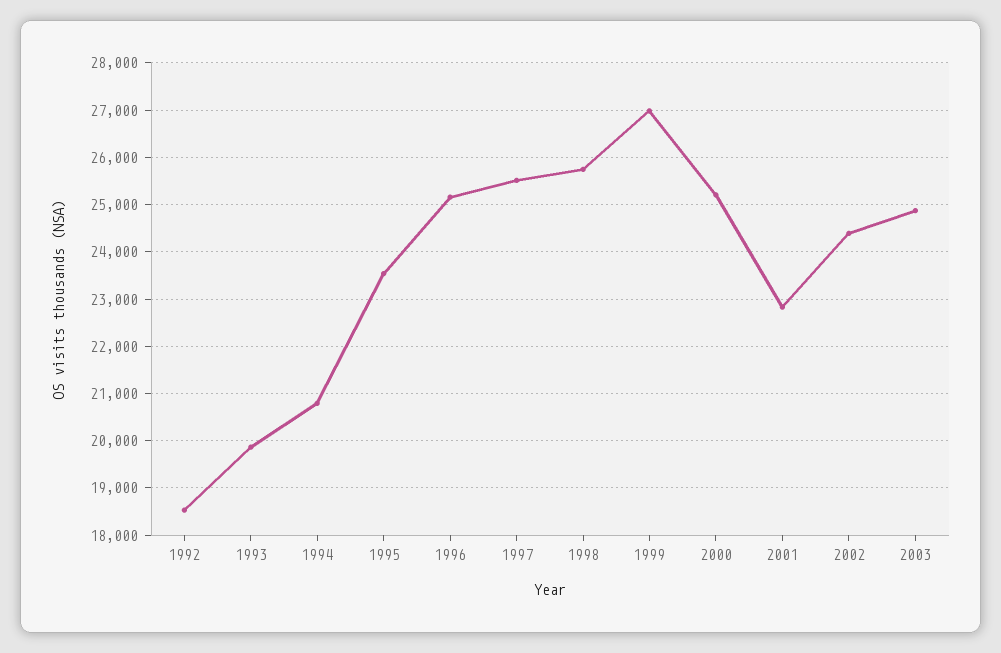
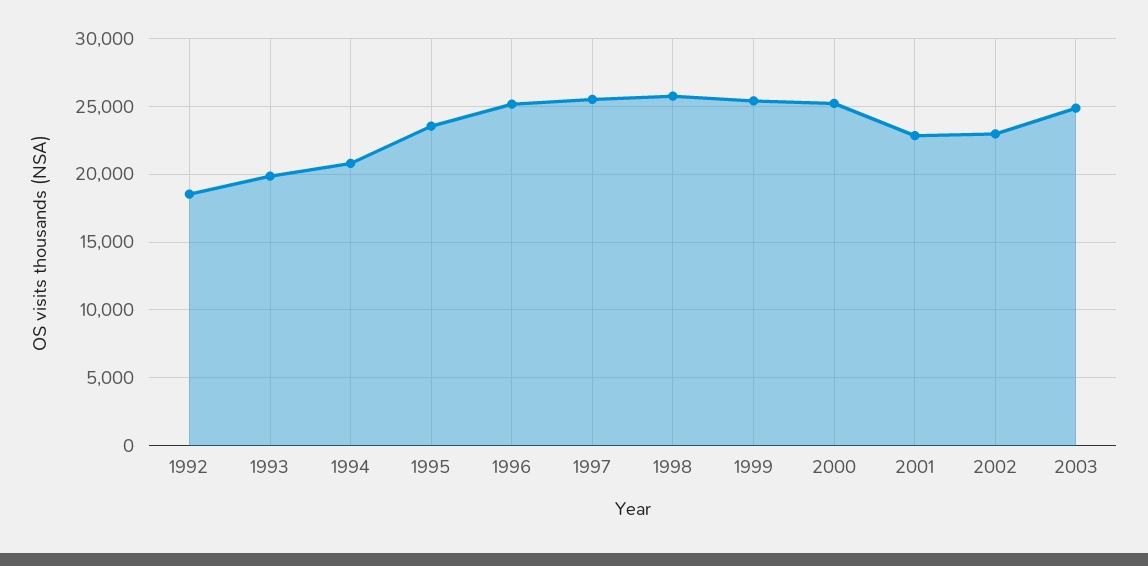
  {
    "1992": 18600,
    "1993": 19800,
    "1994": 20800,
    "1995": 23600,
    "1996": 25200,
    "1997": 25600,
    "1998": 25800,
-   "1999": 27000,
+   "1999": 25500,
    "2000": 25200,
    "2001": 22800,
-   "2002": 24400,
+   "2002": 23000,
    "2003": 24800
  }

